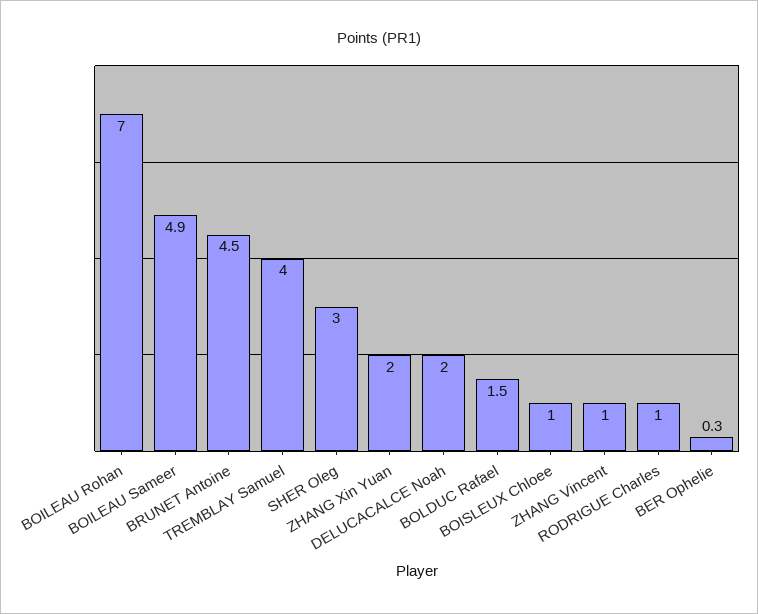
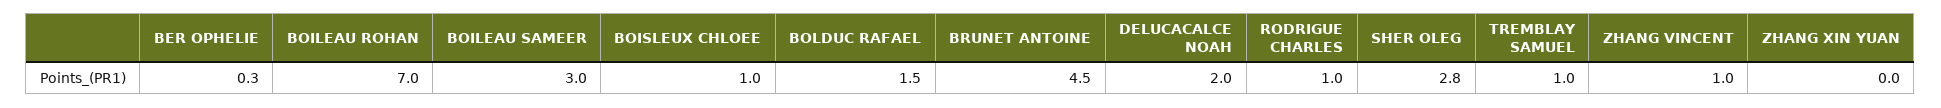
  {
    "BOILEAU Rohan": 7,
-   "BOILEAU Sameer": 4.9,
+   "BOILEAU Sameer": 3,
    "BRUNET Antoine": 4.5,
-   "TREMBLAY Samuel": 4,
+   "TREMBLAY Samuel": 1,
-   "SHER Oleg": 3,
+   "SHER Oleg": 2.8,
-   "ZHANG Xin Yuan": 2,
+   "ZHANG Xin Yuan": 0,
    "DELUCACALCE Noah": 2,
    "BOLDUC Rafael": 1.5,
    "BOISLEUX Chloee": 1,
    "ZHANG Vincent": 1,
    "RODRIGUE Charles": 1,
    "BER Ophelie": 0.3
  }

